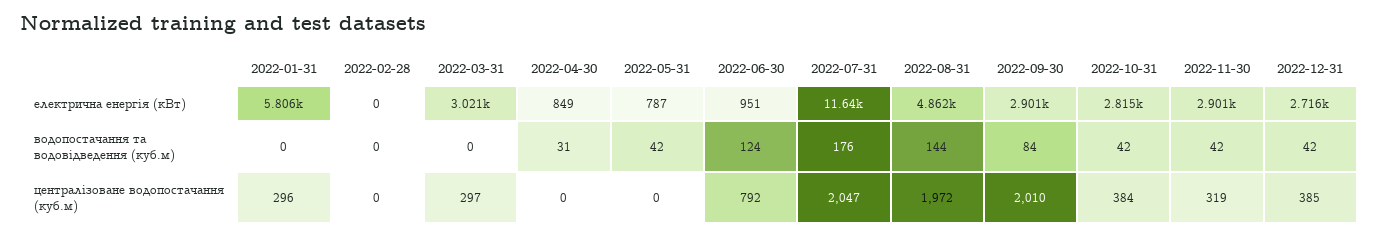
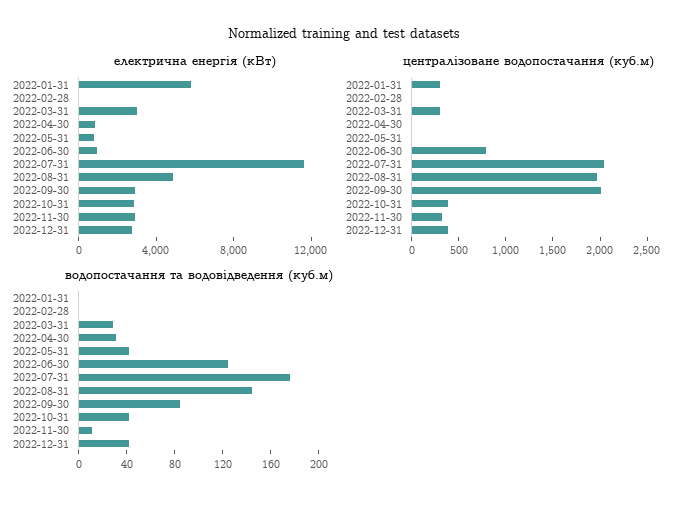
  {
    "електрична енергія (кВт)": {
      "2022-01-31": 5806,
      "2022-02-28": 0,
      "2022-03-31": 3021,
      "2022-04-30": 849,
      "2022-05-31": 787,
      "2022-06-30": 951,
      "2022-07-31": 11640,
      "2022-08-31": 4862,
      "2022-09-30": 2901,
      "2022-10-31": 2815,
      "2022-11-30": 2901,
      "2022-12-31": 2716
    },
    "водопостачання та водовідведення (куб.м)": {
      "2022-01-31": 0,
      "2022-02-28": 0,
-     "2022-03-31": 0,
+     "2022-03-31": 30,
      "2022-04-30": 31,
      "2022-05-31": 42,
      "2022-06-30": 124,
      "2022-07-31": 176,
      "2022-08-31": 144,
      "2022-09-30": 84,
      "2022-10-31": 42,
-     "2022-11-30": 42,
+     "2022-11-30": 10,
      "2022-12-31": 42
    },
    "централізоване водопостачання (куб.м)": {
      "2022-01-31": 296,
      "2022-02-28": 0,
      "2022-03-31": 297,
      "2022-04-30": 0,
      "2022-05-31": 0,
      "2022-06-30": 792,
      "2022-07-31": 2047,
      "2022-08-31": 1972,
      "2022-09-30": 2010,
      "2022-10-31": 384,
      "2022-11-30": 319,
      "2022-12-31": 385
    }
  }

